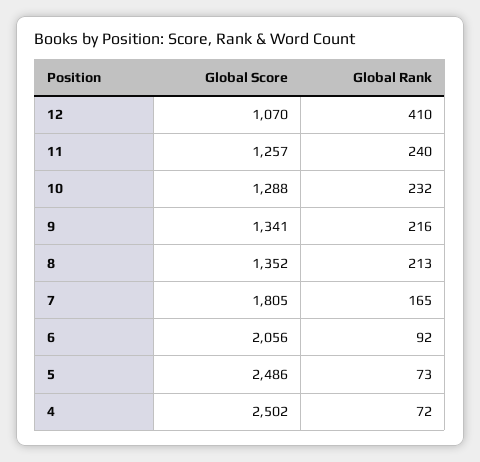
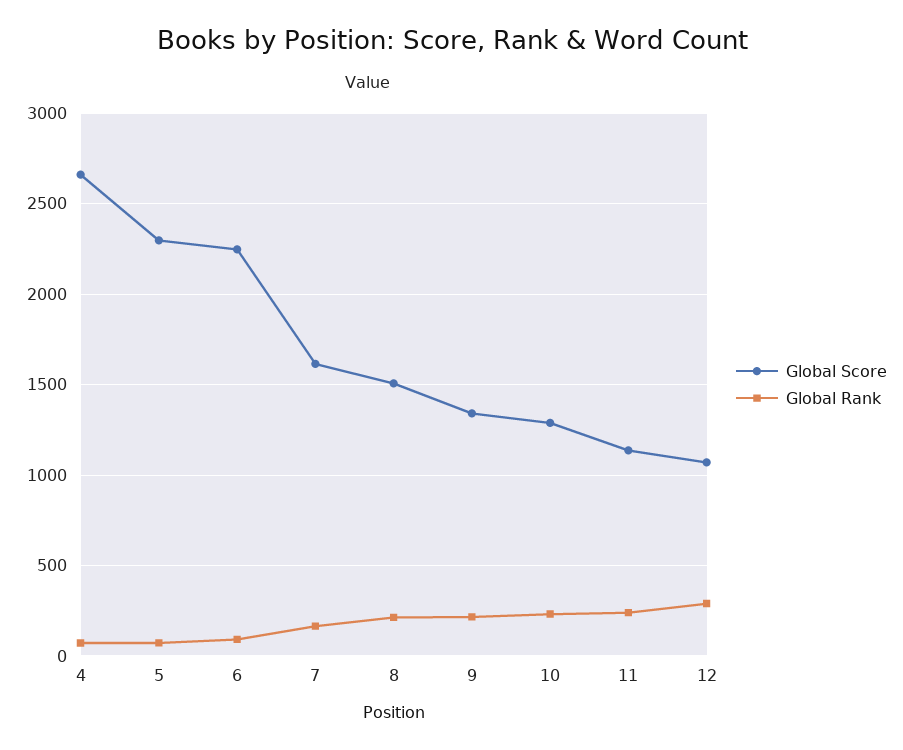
  {
    "Global Score": {
      "12": 1070,
-     "11": 1257,
+     "11": 1150,
      "10": 1288,
      "9": 1341,
-     "8": 1352,
+     "8": 1500,
-     "7": 1805,
+     "7": 1600,
-     "6": 2056,
+     "6": 2250,
-     "5": 2486,
+     "5": 2300,
-     "4": 2502
+     "4": 2650
    },
    "Global Rank": {
-     "12": 410,
+     "12": 300,
      "11": 240,
      "10": 232,
      "9": 216,
      "8": 213,
      "7": 165,
      "6": 92,
      "5": 73,
      "4": 72
    }
  }

